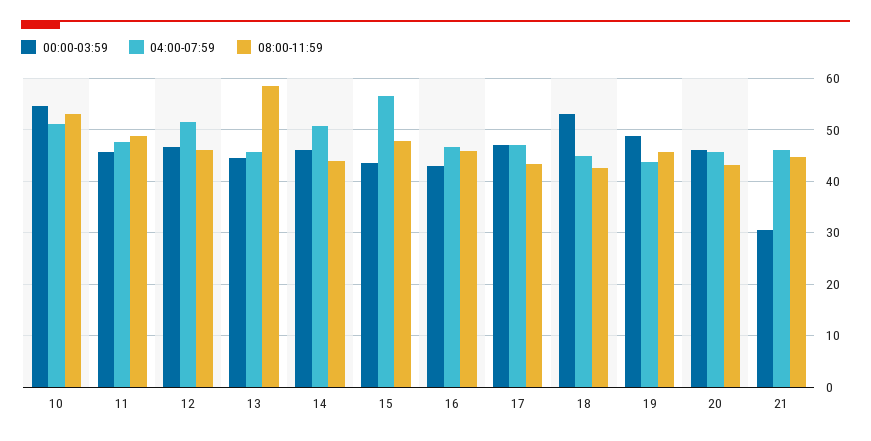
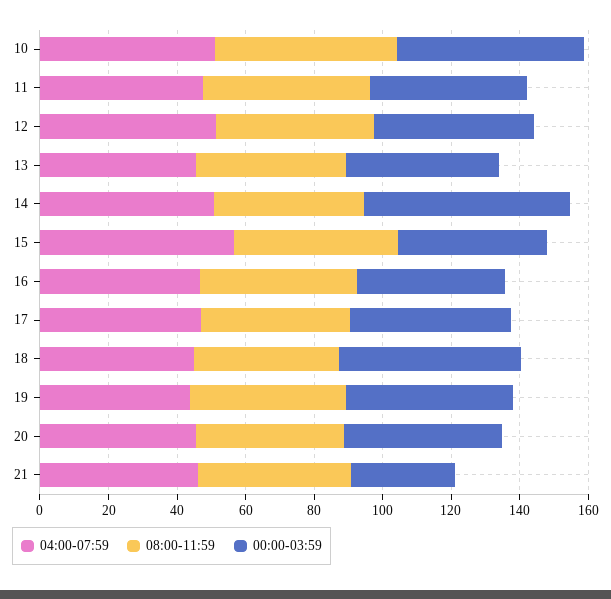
  {
    "00:00-03:59": {
      "10": 54,
      "11": 46,
      "12": 46,
      "13": 44,
-     "14": 46,
+     "14": 60,
      "15": 44,
      "16": 44,
      "17": 48,
      "18": 54,
      "19": 48,
      "20": 46,
      "21": 30
    },
    "04:00-07:59": {
      "10": 52,
      "11": 48,
      "12": 52,
      "13": 46,
      "14": 50,
      "15": 56,
      "16": 46,
      "17": 48,
      "18": 44,
      "19": 44,
      "20": 46,
      "21": 46
    },
    "08:00-11:59": {
      "10": 54,
      "11": 48,
      "12": 46,
-     "13": 58,
+     "13": 45,
      "14": 44,
      "15": 48,
      "16": 46,
      "17": 44,
      "18": 42,
      "19": 46,
      "20": 44,
      "21": 44
    }
  }

